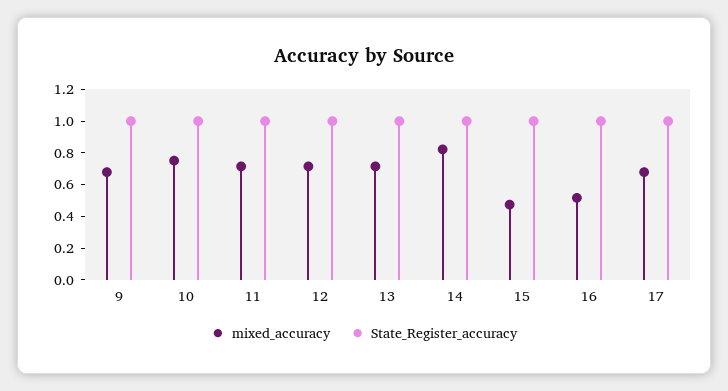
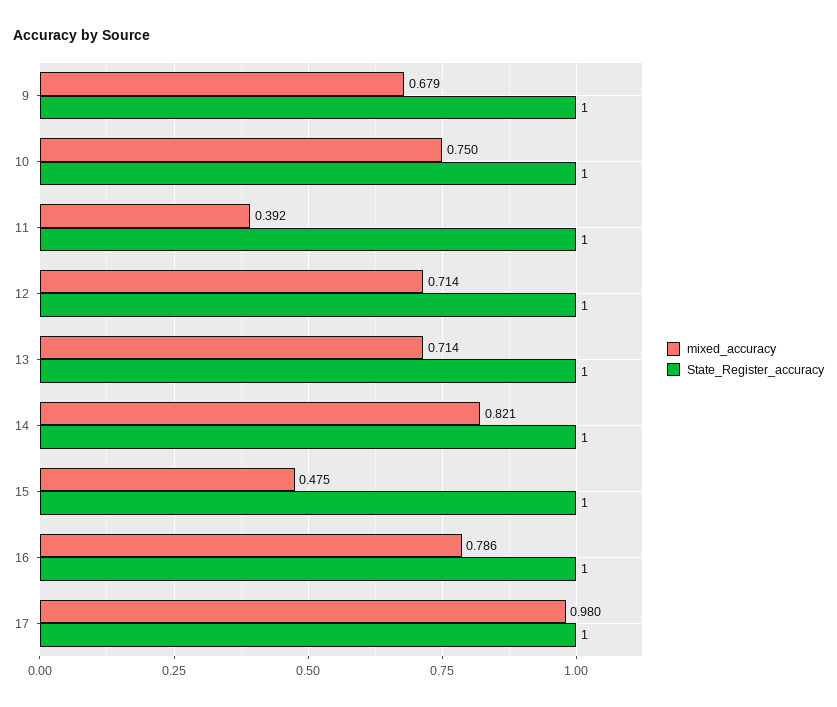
  {
    "mixed_accuracy": {
      "9": 0.679,
      "10": 0.75,
-     "11": 0.7,
+     "11": 0.392,
      "12": 0.714,
      "13": 0.714,
      "14": 0.821,
      "15": 0.475,
-     "16": 0.5,
+     "16": 0.786,
-     "17": 0.7
+     "17": 0.98
    },
    "State_Register_accuracy": {
      "9": 1,
      "10": 1,
      "11": 1,
      "12": 1,
      "13": 1,
      "14": 1,
      "15": 1,
      "16": 1,
      "17": 1
    }
  }

